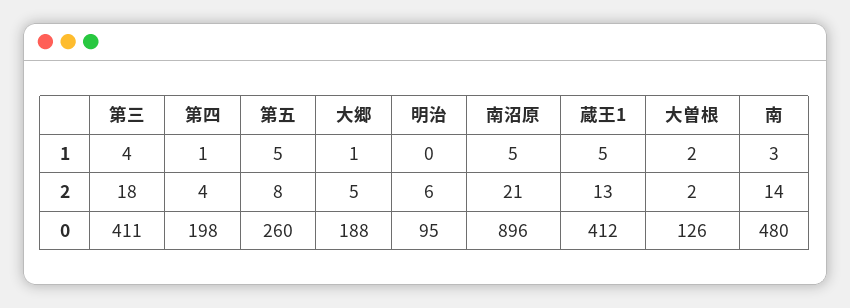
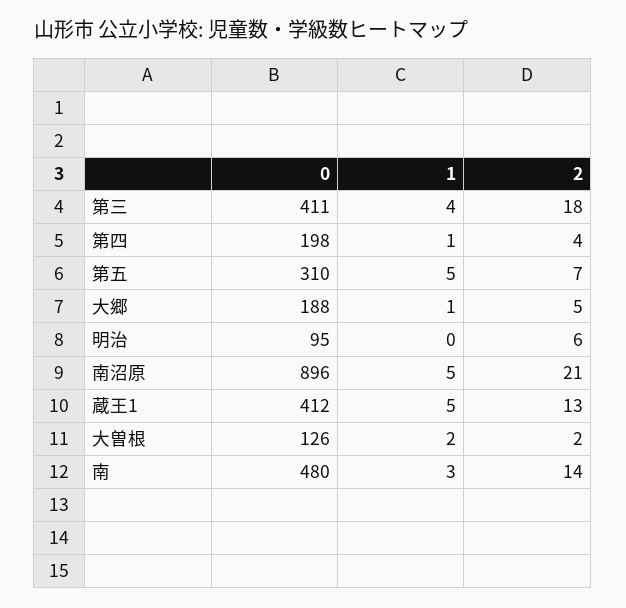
  {
    "第三": {
      "1": 4,
      "2": 18,
      "0": 411
    },
    "第四": {
      "1": 1,
      "2": 4,
      "0": 198
    },
    "第五": {
      "1": 5,
-     "2": 8,
+     "2": 7,
-     "0": 260
+     "0": 310
    },
    "大郷": {
      "1": 1,
      "2": 5,
      "0": 188
    },
    "明治": {
      "1": 0,
      "2": 6,
      "0": 95
    },
    "南沼原": {
      "1": 5,
      "2": 21,
      "0": 896
    },
    "蔵王1": {
      "1": 5,
      "2": 13,
      "0": 412
    },
    "大曽根": {
      "1": 2,
      "2": 2,
      "0": 126
    },
    "南": {
      "1": 3,
      "2": 14,
      "0": 480
    }
  }

